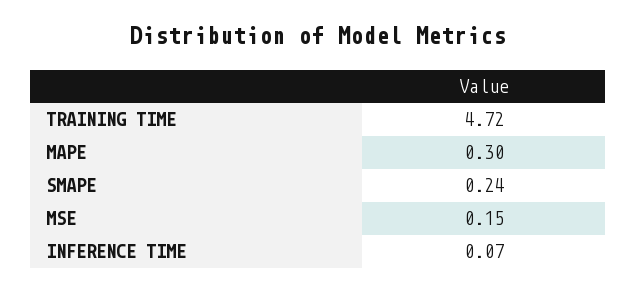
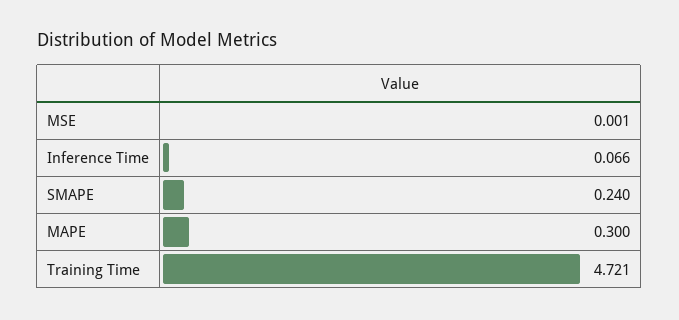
  {
    "TRAINING TIME": 4.721,
    "MAPE": 0.3,
    "SMAPE": 0.24,
-   "MSE": 0.15,
+   "MSE": 0.001,
    "INFERENCE TIME": 0.066
  }

